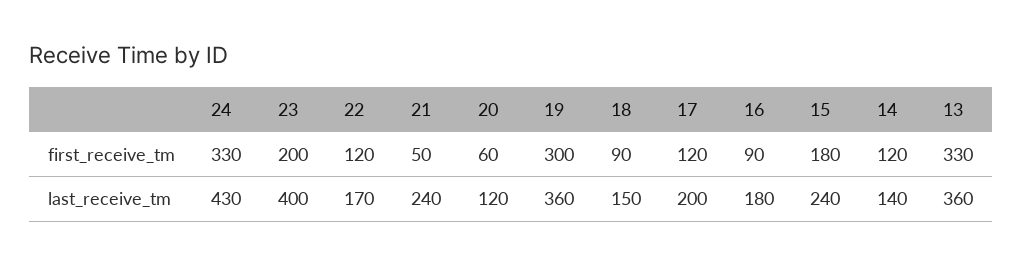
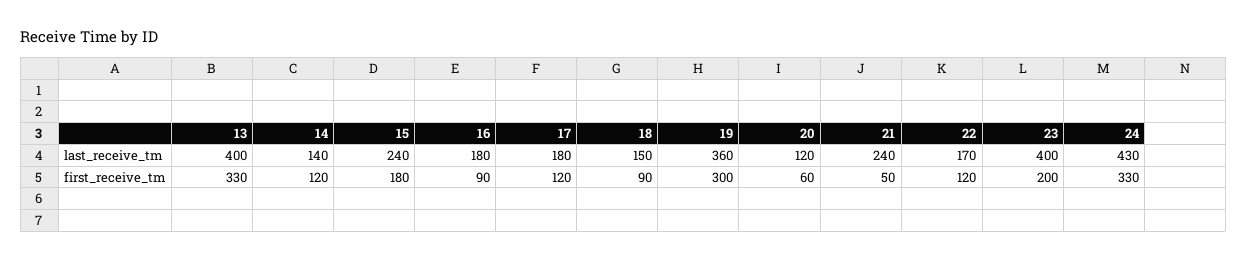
  {
    "24": {
      "first_receive_tm": 330,
      "last_receive_tm": 430
    },
    "23": {
      "first_receive_tm": 200,
      "last_receive_tm": 400
    },
    "22": {
      "first_receive_tm": 120,
      "last_receive_tm": 170
    },
    "21": {
      "first_receive_tm": 50,
      "last_receive_tm": 240
    },
    "20": {
      "first_receive_tm": 60,
      "last_receive_tm": 120
    },
    "19": {
      "first_receive_tm": 300,
      "last_receive_tm": 360
    },
    "18": {
      "first_receive_tm": 90,
      "last_receive_tm": 150
    },
    "17": {
      "first_receive_tm": 120,
-     "last_receive_tm": 200
+     "last_receive_tm": 180
    },
    "16": {
      "first_receive_tm": 90,
      "last_receive_tm": 180
    },
    "15": {
      "first_receive_tm": 180,
      "last_receive_tm": 240
    },
    "14": {
      "first_receive_tm": 120,
      "last_receive_tm": 140
    },
    "13": {
      "first_receive_tm": 330,
-     "last_receive_tm": 360
+     "last_receive_tm": 400
    }
  }

